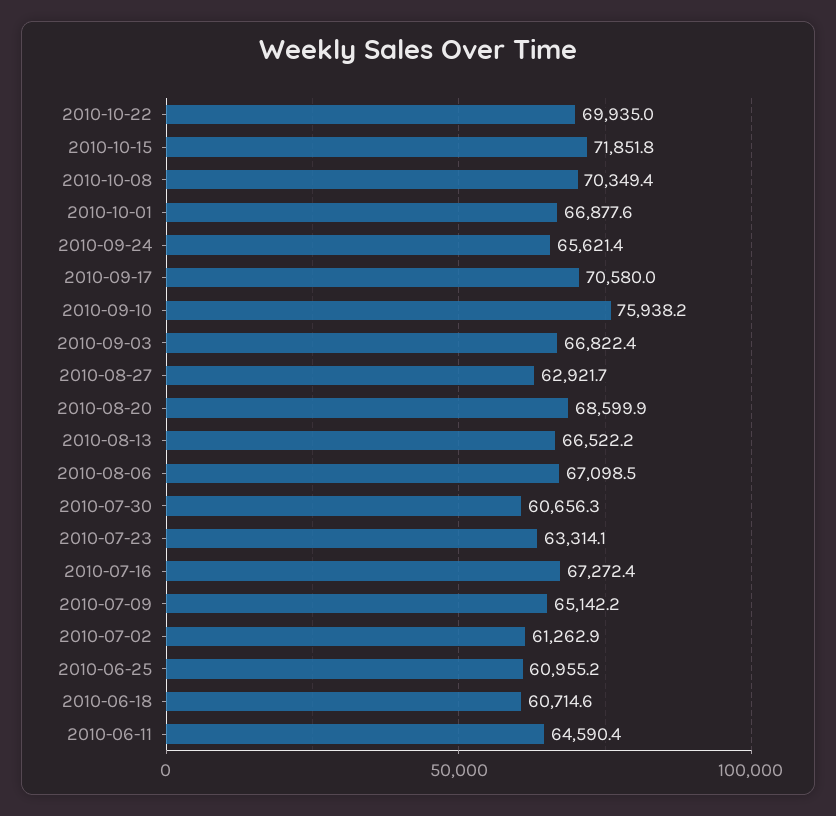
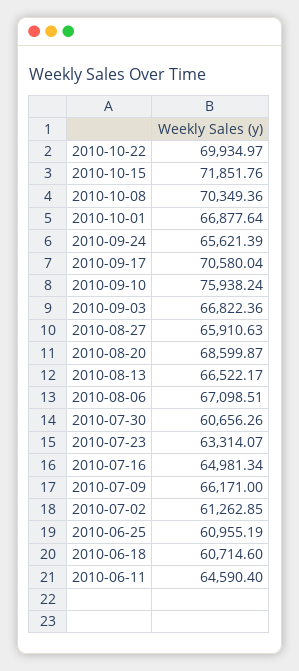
  {
    "2010-10-22": 69934.97,
    "2010-10-15": 71851.76,
    "2010-10-08": 70349.36,
    "2010-10-01": 66877.64,
    "2010-09-24": 65621.39,
    "2010-09-17": 70580.04,
    "2010-09-10": 75938.24,
    "2010-09-03": 66822.36,
-   "2010-08-27": 62921.7,
+   "2010-08-27": 65910.63,
    "2010-08-20": 68599.87,
    "2010-08-13": 66522.17,
    "2010-08-06": 67098.51,
    "2010-07-30": 60656.26,
    "2010-07-23": 63314.07,
-   "2010-07-16": 67272.4,
+   "2010-07-16": 64981.34,
-   "2010-07-09": 65142.2,
+   "2010-07-09": 66171,
    "2010-07-02": 61262.85,
    "2010-06-25": 60955.19,
    "2010-06-18": 60714.6,
    "2010-06-11": 64590.4
  }

